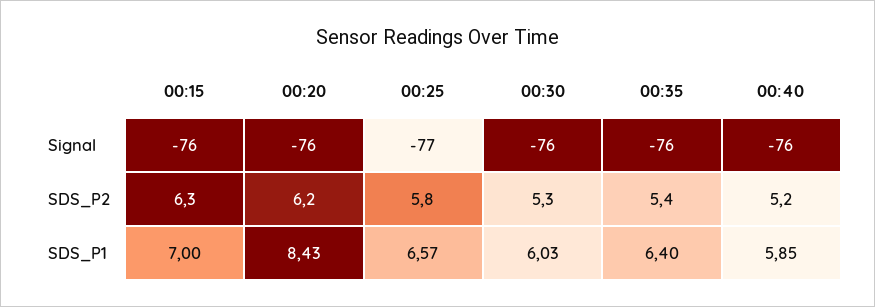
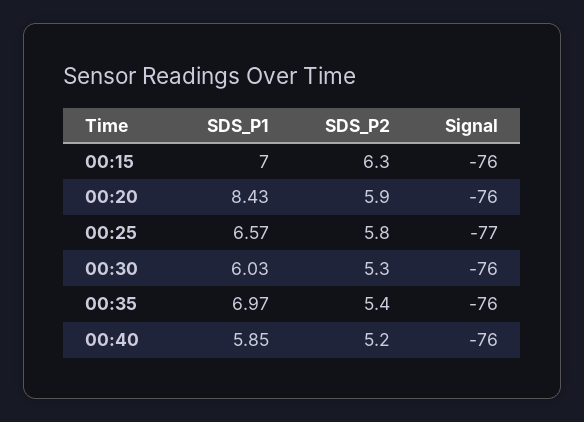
  {
    "00:15": {
      "Signal": -76,
      "SDS_P2": 6.3,
      "SDS_P1": 7
    },
    "00:20": {
      "Signal": -76,
-     "SDS_P2": 6.2,
+     "SDS_P2": 5.9,
      "SDS_P1": 8.43
    },
    "00:25": {
      "Signal": -77,
      "SDS_P2": 5.8,
      "SDS_P1": 6.57
    },
    "00:30": {
      "Signal": -76,
      "SDS_P2": 5.3,
      "SDS_P1": 6.03
    },
    "00:35": {
      "Signal": -76,
      "SDS_P2": 5.4,
-     "SDS_P1": 6.4
+     "SDS_P1": 6.97
    },
    "00:40": {
      "Signal": -76,
      "SDS_P2": 5.2,
      "SDS_P1": 5.85
    }
  }

